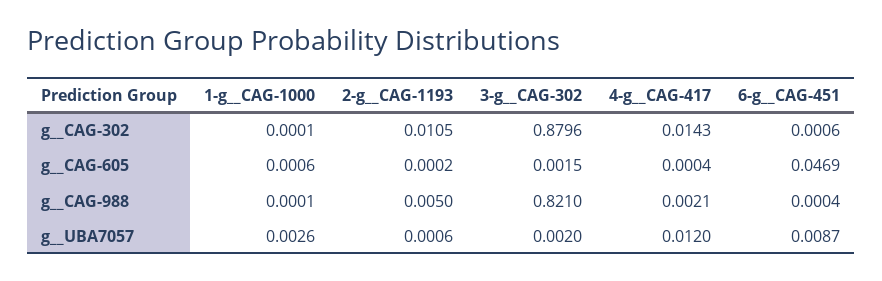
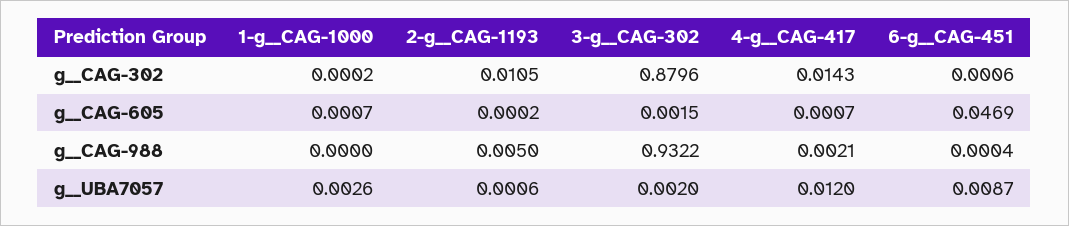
  {
    "1-g__CAG-1000": {
-     "g__CAG-302": 0.0001,
+     "g__CAG-302": 0.0002,
-     "g__CAG-605": 0.0006,
+     "g__CAG-605": 0.0007,
-     "g__CAG-988": 0.0001,
+     "g__CAG-988": 0,
      "g__UBA7057": 0.0026
    },
    "2-g__CAG-1193": {
      "g__CAG-302": 0.0105,
      "g__CAG-605": 0.0002,
      "g__CAG-988": 0.005,
      "g__UBA7057": 0.0006
    },
    "3-g__CAG-302": {
      "g__CAG-302": 0.8796,
      "g__CAG-605": 0.0015,
-     "g__CAG-988": 0.821,
+     "g__CAG-988": 0.9322,
      "g__UBA7057": 0.002
    },
    "4-g__CAG-417": {
      "g__CAG-302": 0.0143,
-     "g__CAG-605": 0.0004,
+     "g__CAG-605": 0.0007,
      "g__CAG-988": 0.0021,
      "g__UBA7057": 0.012
    },
    "6-g__CAG-451": {
      "g__CAG-302": 0.0006,
      "g__CAG-605": 0.0469,
      "g__CAG-988": 0.0004,
      "g__UBA7057": 0.0087
    }
  }

